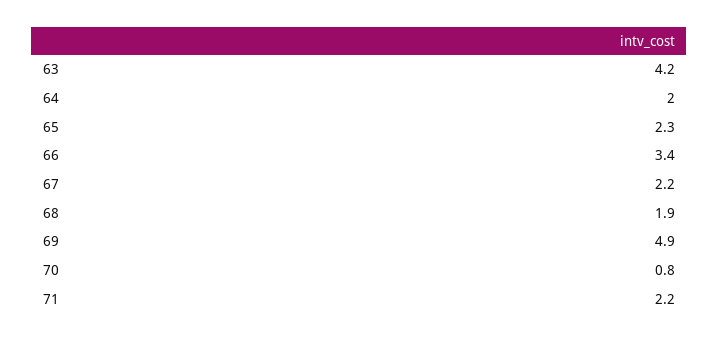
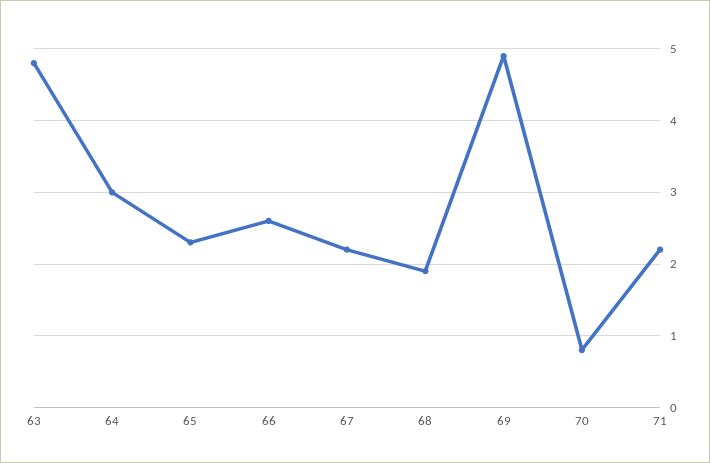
  {
-   "63": 4.2,
+   "63": 4.8,
-   "64": 2,
+   "64": 3,
    "65": 2.3,
-   "66": 3.4,
+   "66": 2.6,
    "67": 2.2,
    "68": 1.9,
    "69": 4.9,
    "70": 0.8,
    "71": 2.2
  }

